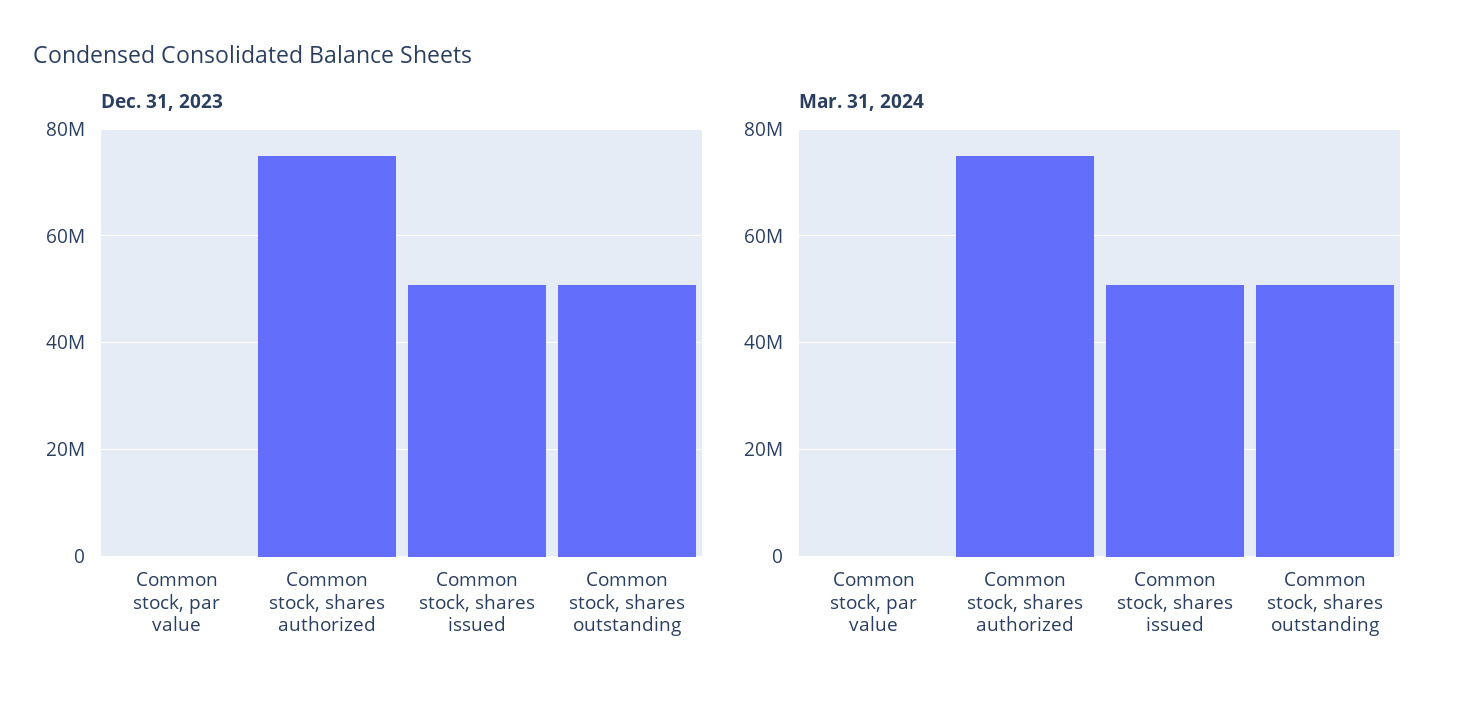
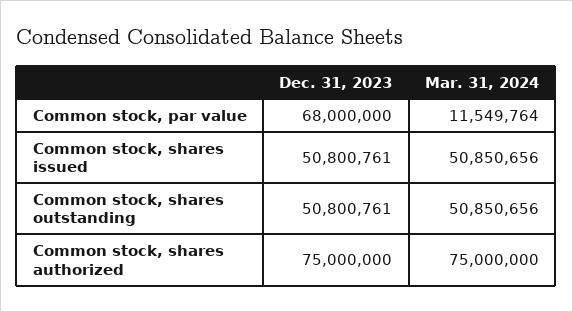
  {
    "Dec. 31, 2023": {
-     "Common stock, par value": 0,
+     "Common stock, par value": 68000000,
      "Common stock, shares authorized": 75000000,
      "Common stock, shares issued": 50800761,
      "Common stock, shares outstanding": 50800761
    },
    "Mar. 31, 2024": {
-     "Common stock, par value": 0,
+     "Common stock, par value": 11549764,
      "Common stock, shares authorized": 75000000,
      "Common stock, shares issued": 50850656,
      "Common stock, shares outstanding": 50850656
    }
  }

